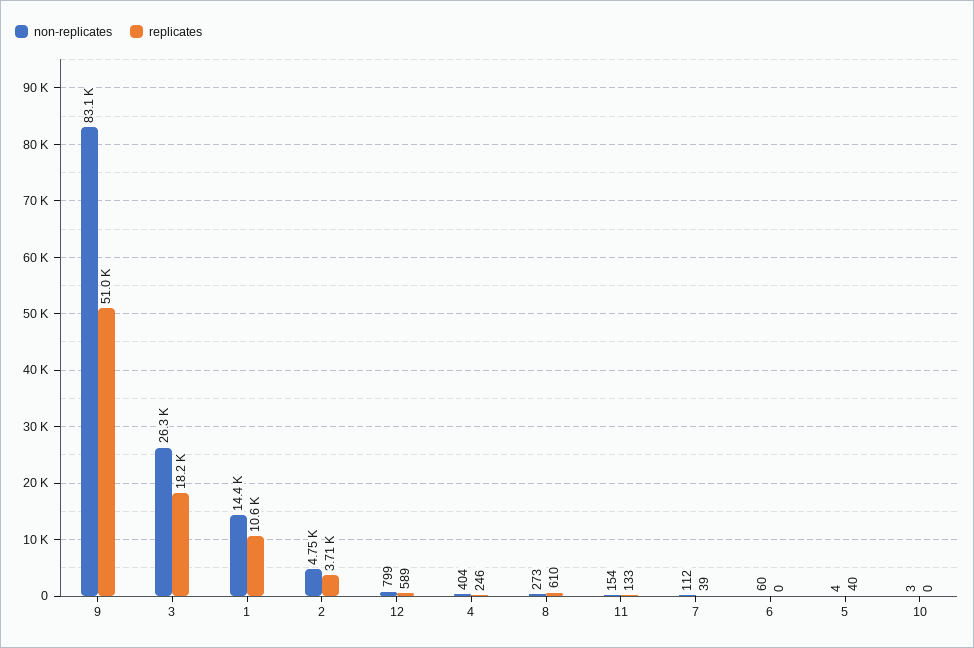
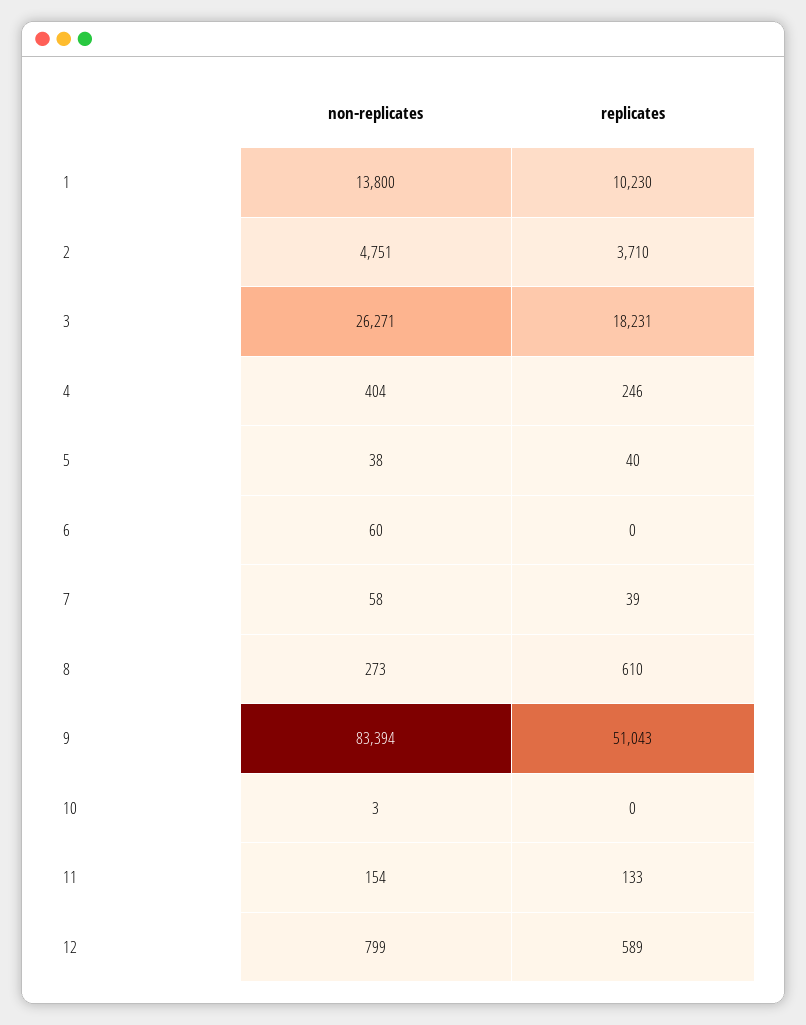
  {
    "non-replicates": {
-     "9": 83100,
+     "9": 83394,
      "3": 26271,
-     "1": 14400,
+     "1": 13800,
      "2": 4751,
      "12": 799,
      "4": 404,
      "8": 273,
      "11": 154,
-     "7": 112,
+     "7": 58,
      "6": 60,
-     "5": 4,
+     "5": 38,
      "10": 3
    },
    "replicates": {
      "9": 51043,
      "3": 18231,
-     "1": 10600,
+     "1": 10230,
      "2": 3710,
      "12": 589,
      "4": 246,
      "8": 610,
      "11": 133,
      "7": 39,
      "6": 0,
      "5": 40,
      "10": 0
    }
  }

